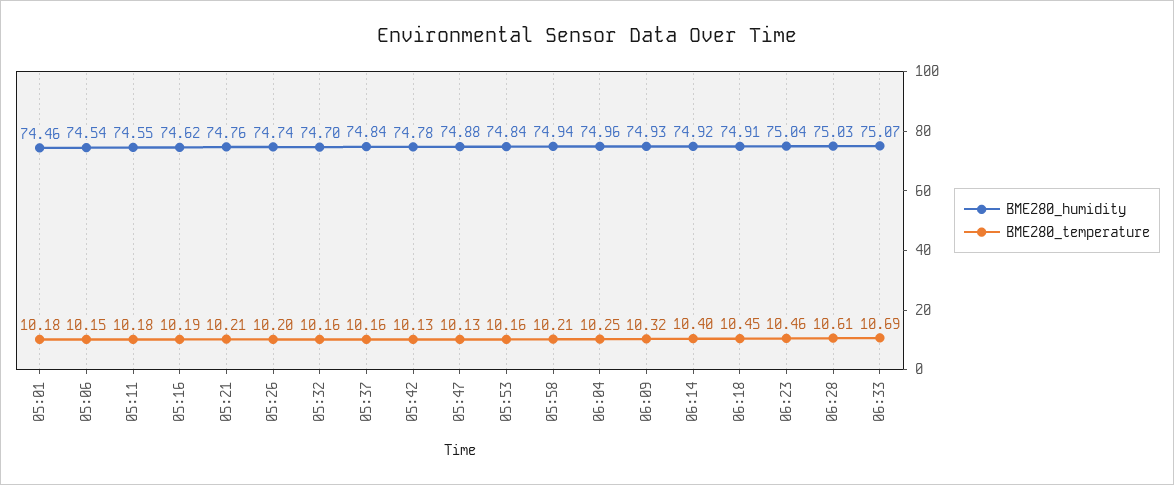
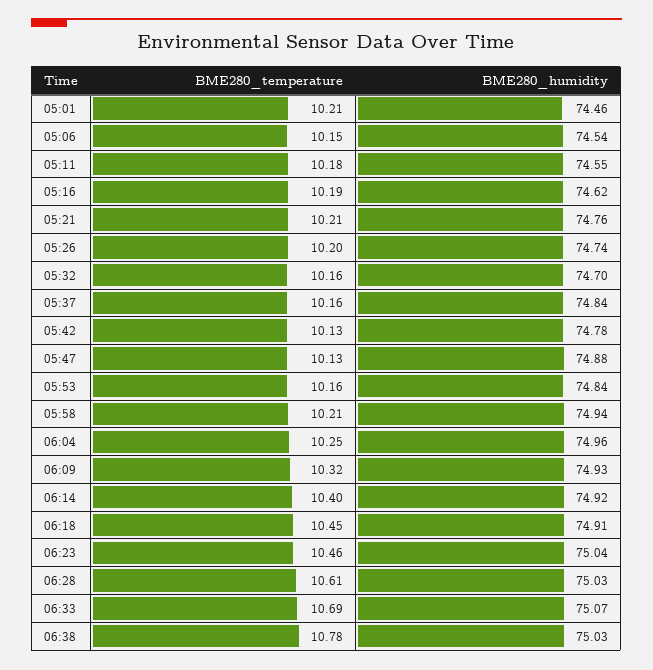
  {
    "BME280_humidity": {
      "05:01": 74.46,
      "05:06": 74.54,
      "05:11": 74.55,
      "05:16": 74.62,
      "05:21": 74.76,
      "05:26": 74.74,
      "05:32": 74.7,
      "05:37": 74.84,
      "05:42": 74.78,
      "05:47": 74.88,
      "05:53": 74.84,
      "05:58": 74.94,
      "06:04": 74.96,
      "06:09": 74.93,
      "06:14": 74.92,
      "06:18": 74.91,
      "06:23": 75.04,
      "06:28": 75.03,
-     "06:33": 75.07
+     "06:33": 75.07,
+     "06:38": 75.03
    },
    "BME280_temperature": {
-     "05:01": 10.18,
+     "05:01": 10.21,
      "05:06": 10.15,
      "05:11": 10.18,
      "05:16": 10.19,
      "05:21": 10.21,
      "05:26": 10.2,
      "05:32": 10.16,
      "05:37": 10.16,
      "05:42": 10.13,
      "05:47": 10.13,
      "05:53": 10.16,
      "05:58": 10.21,
      "06:04": 10.25,
      "06:09": 10.32,
      "06:14": 10.4,
      "06:18": 10.45,
      "06:23": 10.46,
      "06:28": 10.61,
-     "06:33": 10.69
+     "06:33": 10.69,
+     "06:38": 10.78
    }
  }

